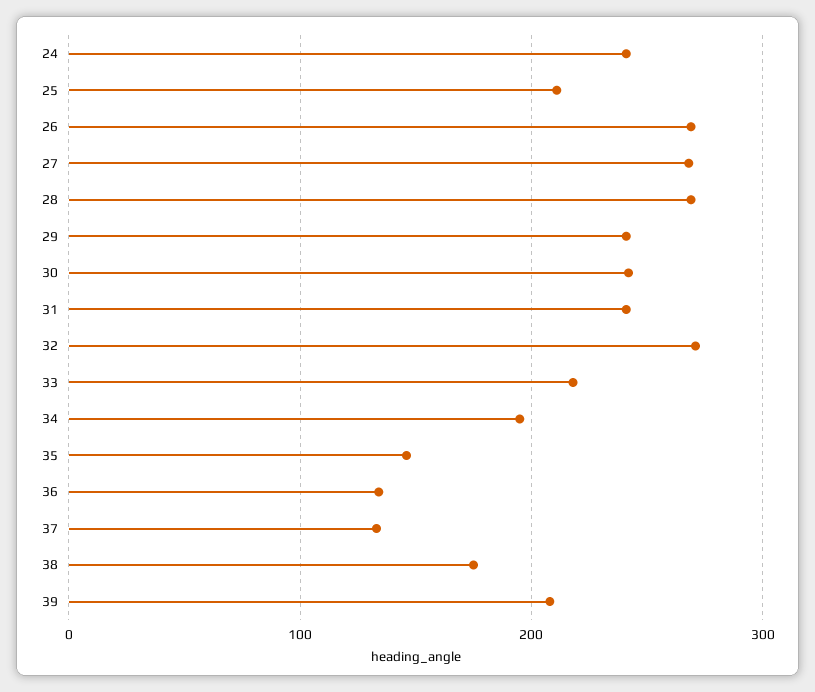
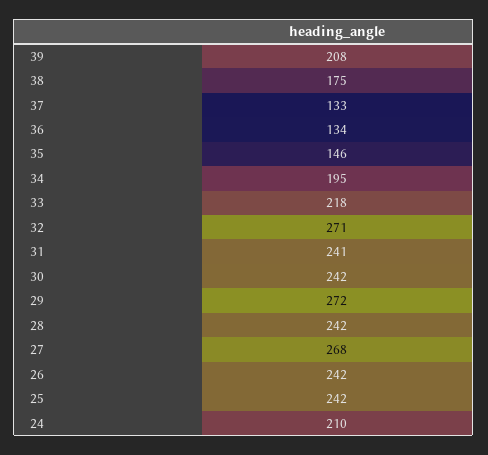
  {
-   "24": 240,
+   "24": 210,
-   "25": 210,
+   "25": 242,
-   "26": 270,
+   "26": 242,
    "27": 268,
-   "28": 270,
+   "28": 242,
-   "29": 240,
+   "29": 272,
    "30": 242,
    "31": 241,
    "32": 271,
    "33": 218,
    "34": 195,
    "35": 146,
    "36": 134,
    "37": 133,
    "38": 175,
    "39": 208
  }

